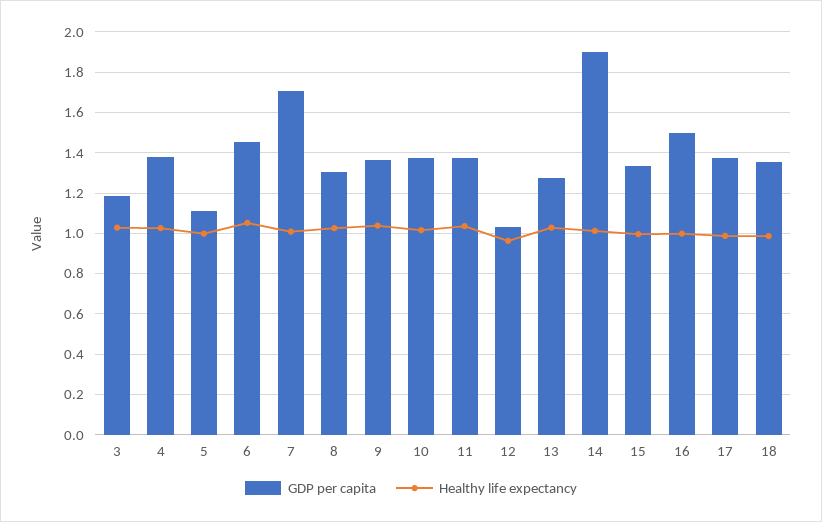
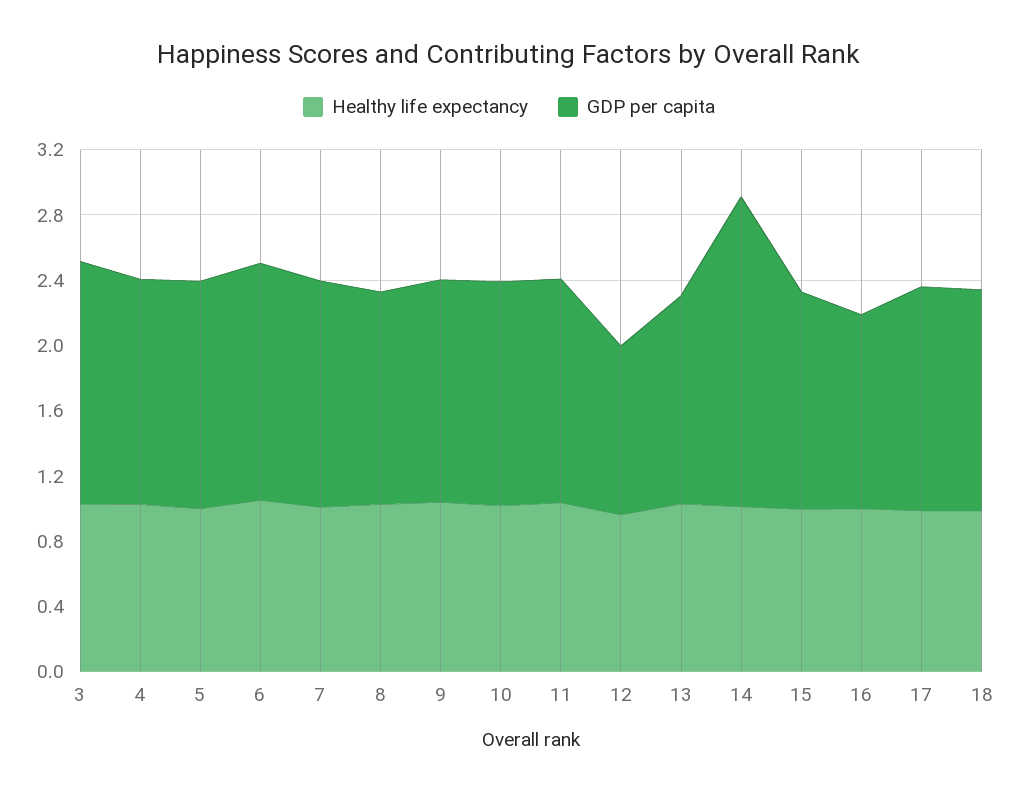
  {
    "GDP per capita": {
-     "3": 1.2,
+     "3": 1.5,
      "4": 1.4,
-     "5": 1.1,
+     "5": 1.4,
      "6": 1.45,
-     "7": 1.7,
+     "7": 1.4,
      "8": 1.3,
      "9": 1.35,
      "10": 1.4,
      "11": 1.35,
      "12": 1.05,
      "13": 1.3,
      "14": 1.9,
      "15": 1.35,
-     "16": 1.5,
+     "16": 1.2,
      "17": 1.35,
      "18": 1.35
    },
    "Healthy life expectancy": {
      "3": 1.05,
      "4": 1.05,
      "5": 1,
      "6": 1.05,
      "7": 1,
      "8": 1.05,
      "9": 1.05,
      "10": 1,
      "11": 1.05,
      "12": 0.95,
      "13": 1.05,
      "14": 1,
      "15": 1,
      "16": 1,
      "17": 1,
      "18": 1
    }
  }

